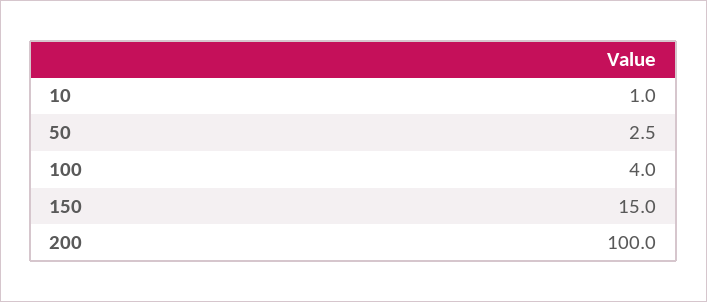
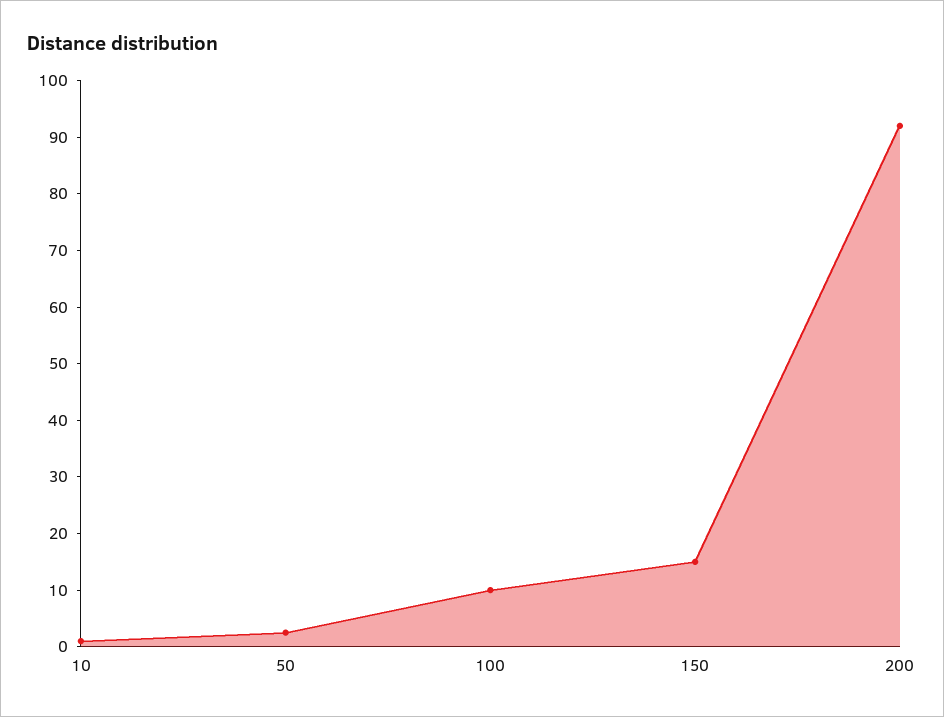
  {
    "10": 1,
    "50": 2.5,
-   "100": 4,
+   "100": 10,
    "150": 15,
-   "200": 100
+   "200": 92
  }

